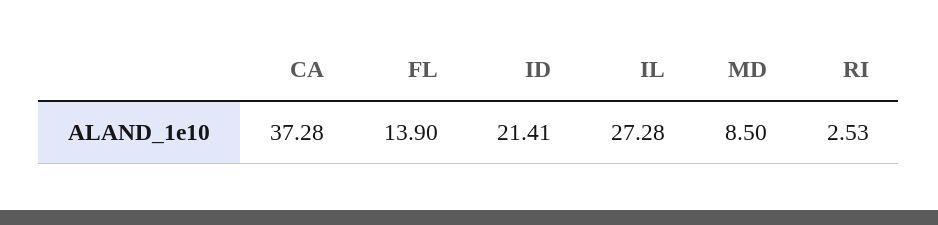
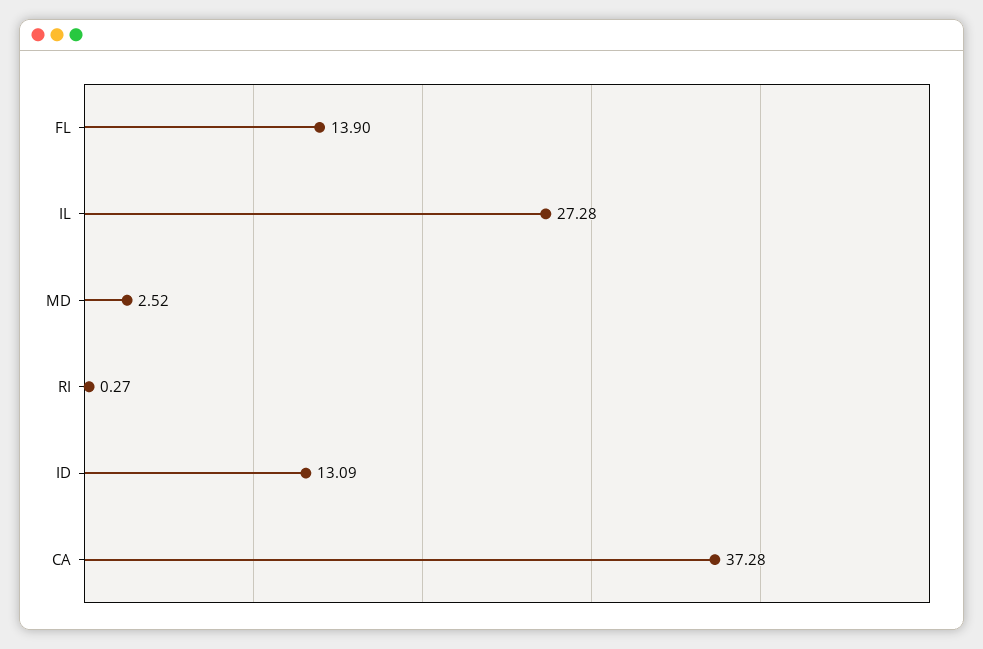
  {
    "CA": 37.28,
    "FL": 13.9,
-   "ID": 21.41,
+   "ID": 13.09,
    "IL": 27.28,
-   "MD": 8.5,
+   "MD": 2.52,
-   "RI": 2.53
+   "RI": 0.27
  }

